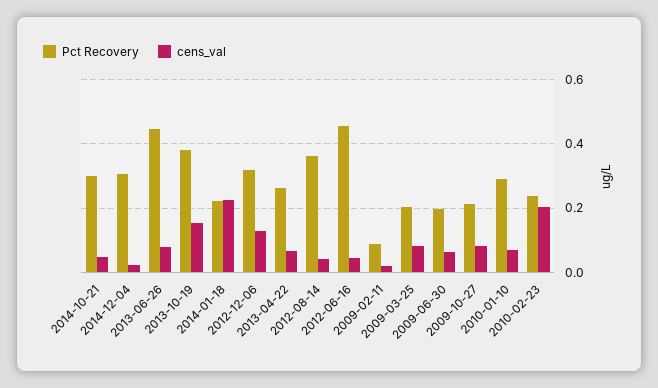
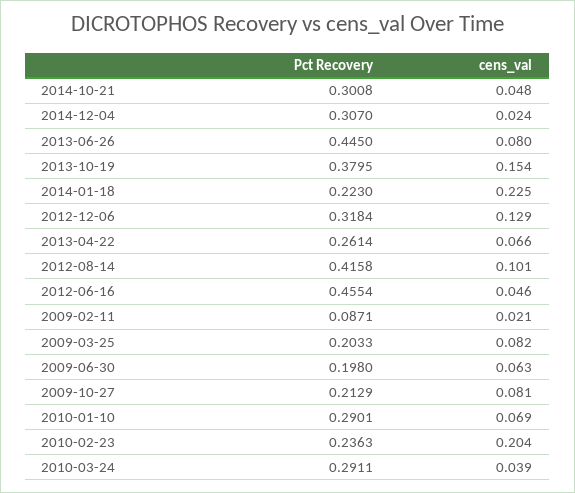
  {
    "Pct Recovery": {
      "2014-10-21": 0.3008,
      "2014-12-04": 0.307,
      "2013-06-26": 0.445,
      "2013-10-19": 0.3795,
      "2014-01-18": 0.223,
      "2012-12-06": 0.3184,
      "2013-04-22": 0.2614,
-     "2012-08-14": 0.36,
+     "2012-08-14": 0.4158,
      "2012-06-16": 0.4554,
      "2009-02-11": 0.0871,
      "2009-03-25": 0.2033,
      "2009-06-30": 0.198,
      "2009-10-27": 0.2129,
      "2010-01-10": 0.2901,
-     "2010-02-23": 0.2363
+     "2010-02-23": 0.2363,
+     "2010-03-24": 0.2911
    },
    "cens_val": {
      "2014-10-21": 0.048,
      "2014-12-04": 0.024,
      "2013-06-26": 0.08,
      "2013-10-19": 0.154,
      "2014-01-18": 0.225,
      "2012-12-06": 0.129,
      "2013-04-22": 0.066,
-     "2012-08-14": 0.04,
+     "2012-08-14": 0.101,
      "2012-06-16": 0.046,
      "2009-02-11": 0.021,
      "2009-03-25": 0.082,
      "2009-06-30": 0.063,
      "2009-10-27": 0.081,
      "2010-01-10": 0.069,
-     "2010-02-23": 0.204
+     "2010-02-23": 0.204,
+     "2010-03-24": 0.039
    }
  }

